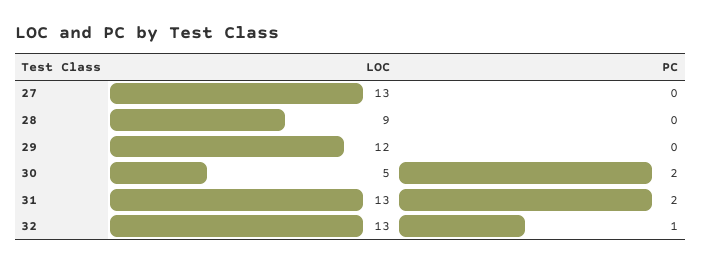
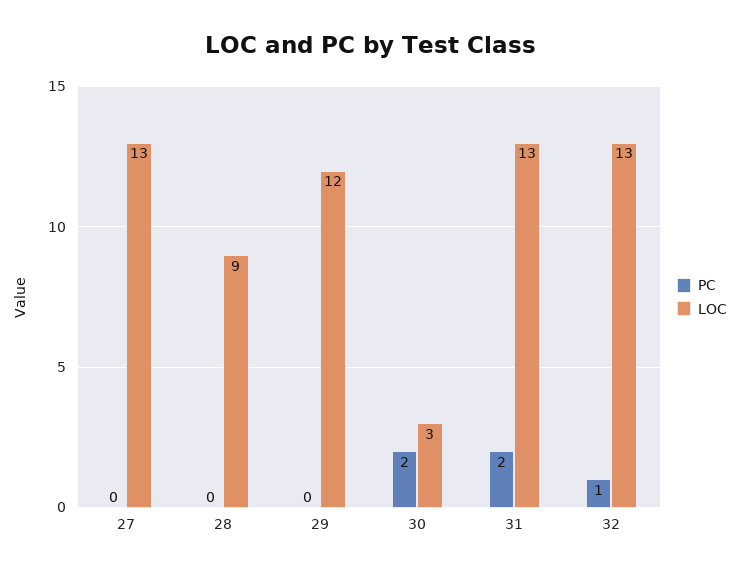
  {
    "LOC": {
      "27": 13,
      "28": 9,
      "29": 12,
-     "30": 5,
+     "30": 3,
      "31": 13,
      "32": 13
    },
    "PC": {
      "27": 0,
      "28": 0,
      "29": 0,
      "30": 2,
      "31": 2,
      "32": 1
    }
  }

